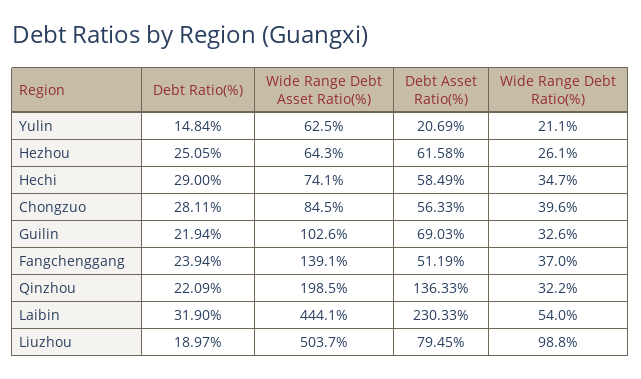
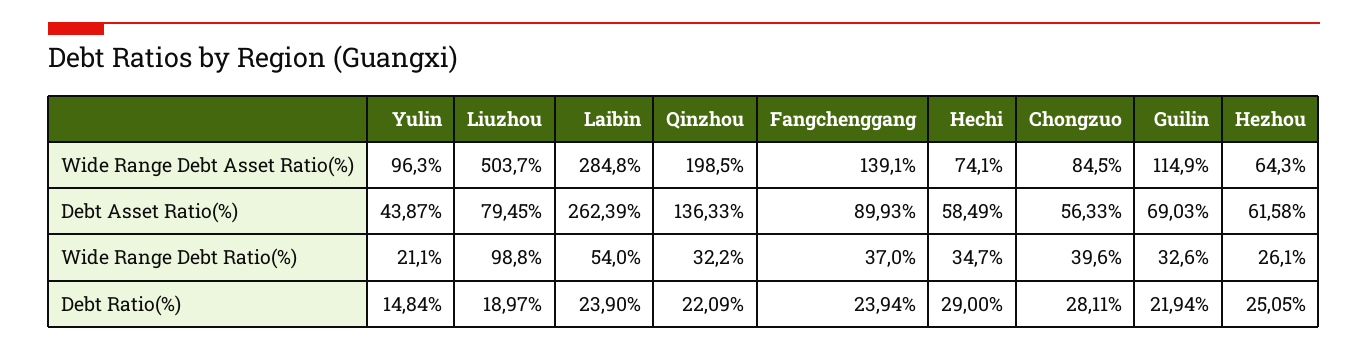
  {
    "Debt Ratio(%)": {
      "Yulin": 14.84,
      "Hezhou": 25.05,
      "Hechi": 29,
      "Chongzuo": 28.11,
      "Guilin": 21.94,
      "Fangchenggang": 23.94,
      "Qinzhou": 22.09,
-     "Laibin": 31.9,
+     "Laibin": 23.9,
      "Liuzhou": 18.97
    },
    "Wide Range Debt Asset Ratio(%)": {
-     "Yulin": 62.5,
+     "Yulin": 96.3,
      "Hezhou": 64.3,
      "Hechi": 74.1,
      "Chongzuo": 84.5,
-     "Guilin": 102.6,
+     "Guilin": 114.9,
      "Fangchenggang": 139.1,
      "Qinzhou": 198.5,
-     "Laibin": 444.1,
+     "Laibin": 284.8,
      "Liuzhou": 503.7
    },
    "Debt Asset Ratio(%)": {
-     "Yulin": 20.69,
+     "Yulin": 43.87,
      "Hezhou": 61.58,
      "Hechi": 58.49,
      "Chongzuo": 56.33,
      "Guilin": 69.03,
-     "Fangchenggang": 51.19,
+     "Fangchenggang": 89.93,
      "Qinzhou": 136.33,
-     "Laibin": 230.33,
+     "Laibin": 262.39,
      "Liuzhou": 79.45
    },
    "Wide Range Debt Ratio(%)": {
      "Yulin": 21.1,
      "Hezhou": 26.1,
      "Hechi": 34.7,
      "Chongzuo": 39.6,
      "Guilin": 32.6,
      "Fangchenggang": 37,
      "Qinzhou": 32.2,
      "Laibin": 54,
      "Liuzhou": 98.8
    }
  }

